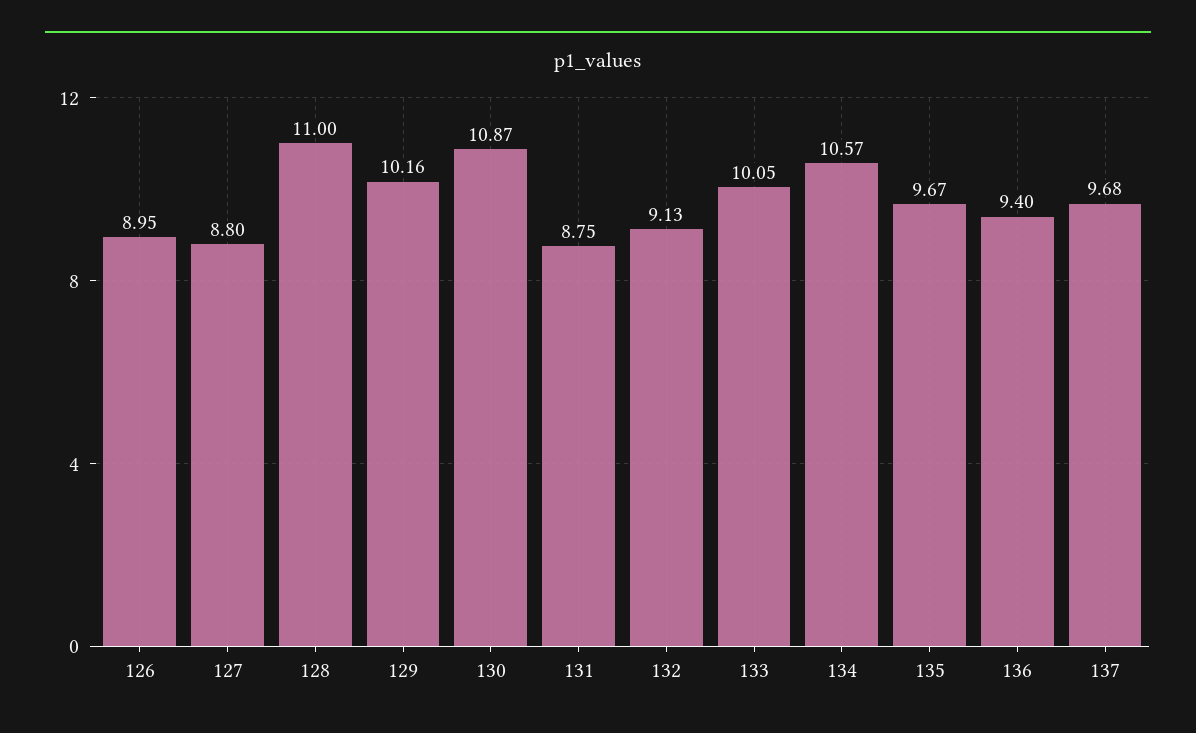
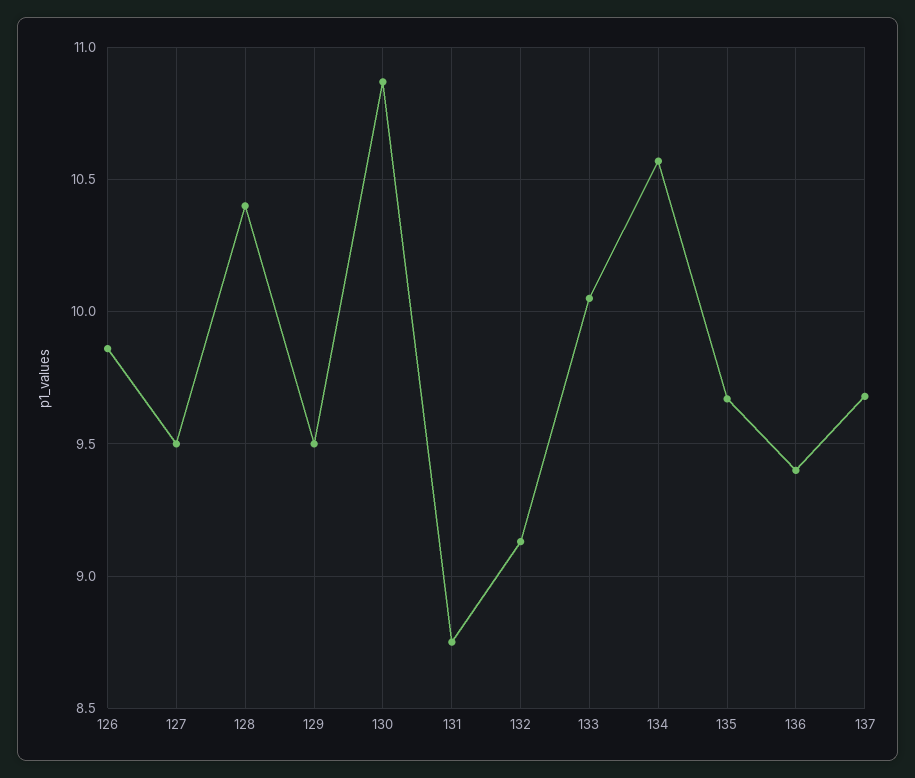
  {
-   "126": 8.95,
+   "126": 9.85,
-   "127": 8.8,
+   "127": 9.5,
-   "128": 11,
+   "128": 10.4,
-   "129": 10.16,
+   "129": 9.5,
    "130": 10.87,
    "131": 8.75,
    "132": 9.13,
    "133": 10.05,
    "134": 10.57,
    "135": 9.67,
    "136": 9.4,
    "137": 9.68
  }

